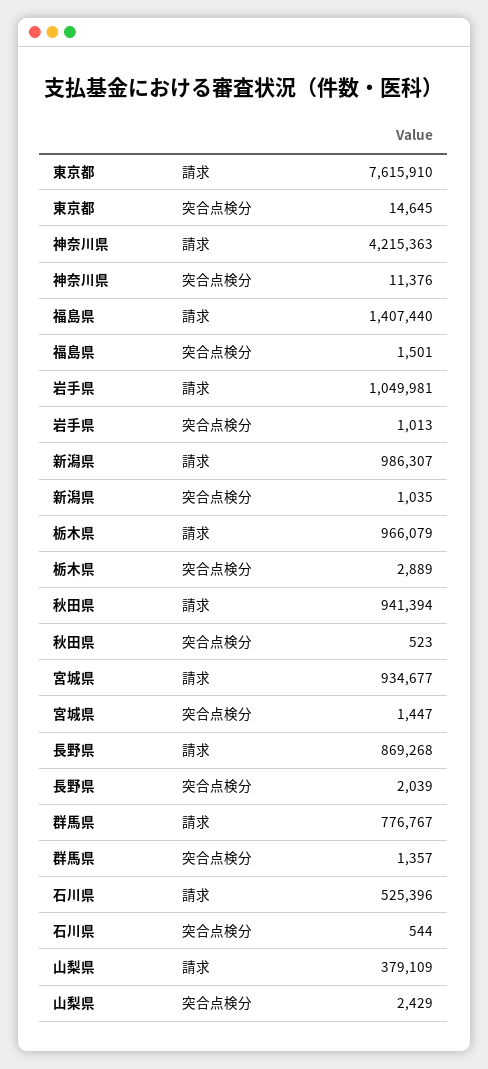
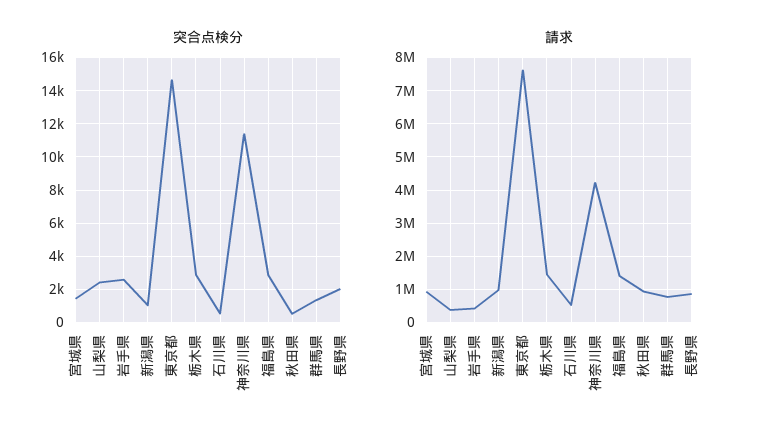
  {
    "請求": {
      "東京都": 7615910,
      "神奈川県": 4215363,
      "福島県": 1407440,
-     "岩手県": 1049981,
+     "岩手県": 400000,
      "新潟県": 986307,
-     "栃木県": 966079,
+     "栃木県": 1400000,
      "秋田県": 941394,
      "宮城県": 934677,
      "長野県": 869268,
      "群馬県": 776767,
      "石川県": 525396,
      "山梨県": 379109
    },
    "突合点検分": {
      "東京都": 14645,
      "神奈川県": 11376,
-     "福島県": 1501,
+     "福島県": 3000,
-     "岩手県": 1013,
+     "岩手県": 2500,
      "新潟県": 1035,
      "栃木県": 2889,
      "秋田県": 523,
      "宮城県": 1447,
      "長野県": 2039,
      "群馬県": 1357,
      "石川県": 544,
      "山梨県": 2429
    }
  }

